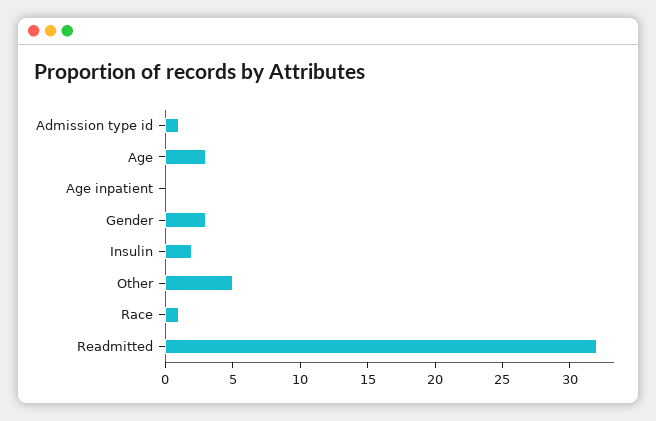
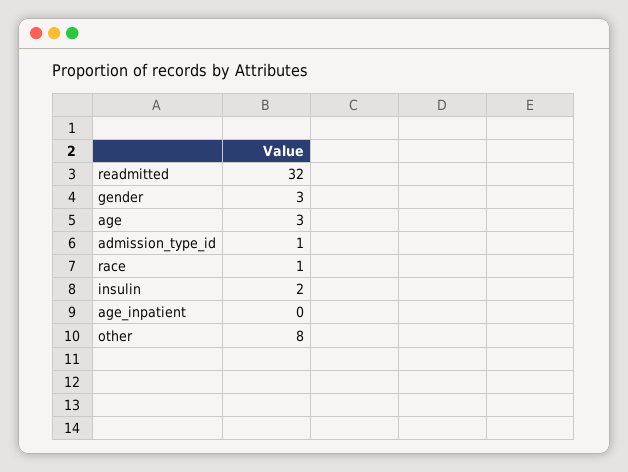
  {
    "Admission type id": 1,
    "Age": 3,
    "Age inpatient": 0,
    "Gender": 3,
    "Insulin": 2,
-   "Other": 5,
+   "Other": 8,
    "Race": 1,
    "Readmitted": 32
  }

